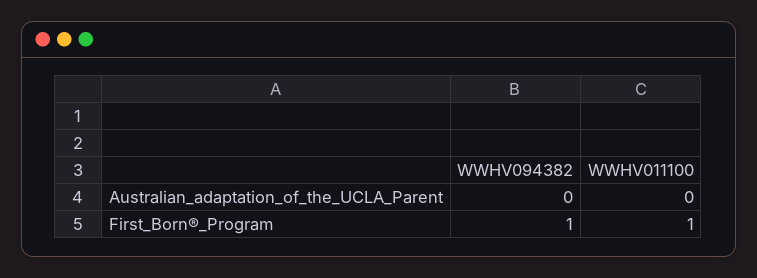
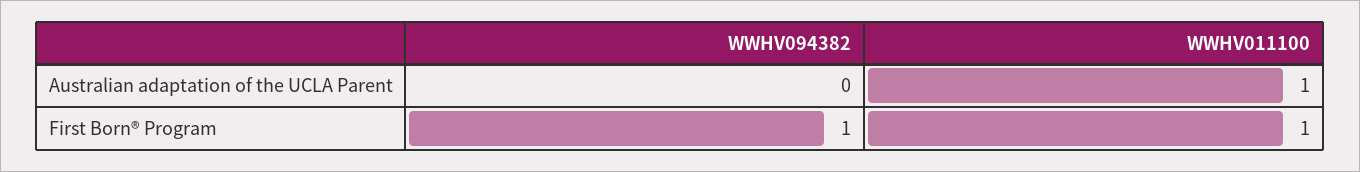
  {
    "WWHV094382": {
      "Australian_adaptation_of_the_UCLA_Parent": 0,
      "First_Born®_Program": 1
    },
    "WWHV011100": {
-     "Australian_adaptation_of_the_UCLA_Parent": 0,
+     "Australian_adaptation_of_the_UCLA_Parent": 1,
      "First_Born®_Program": 1
    }
  }

